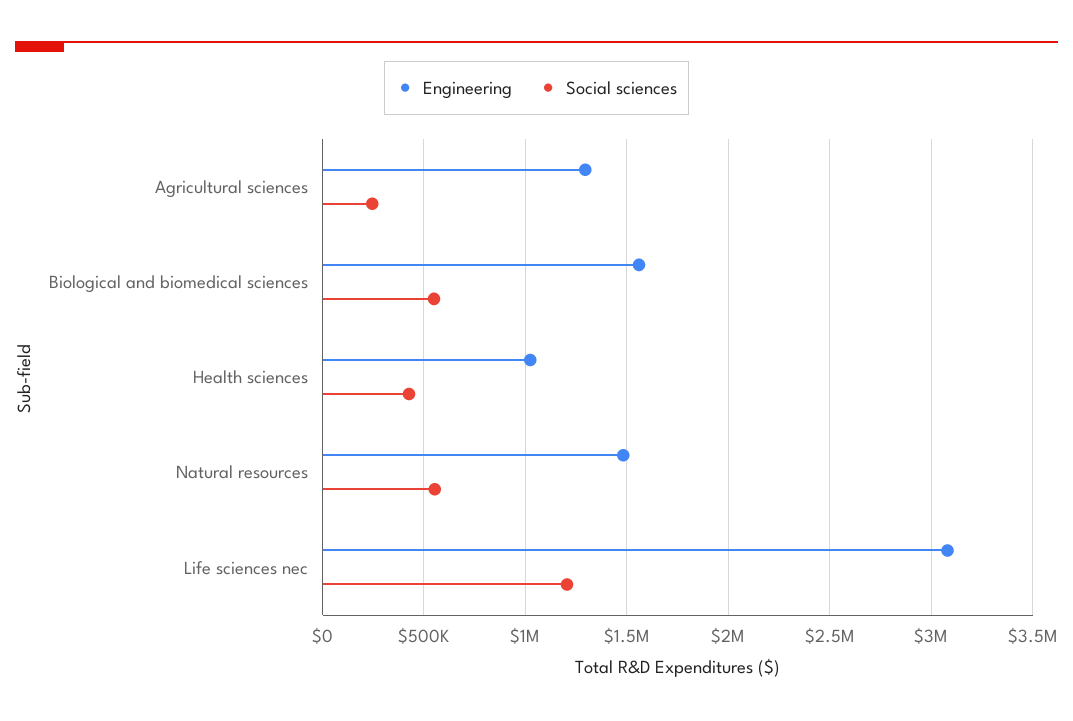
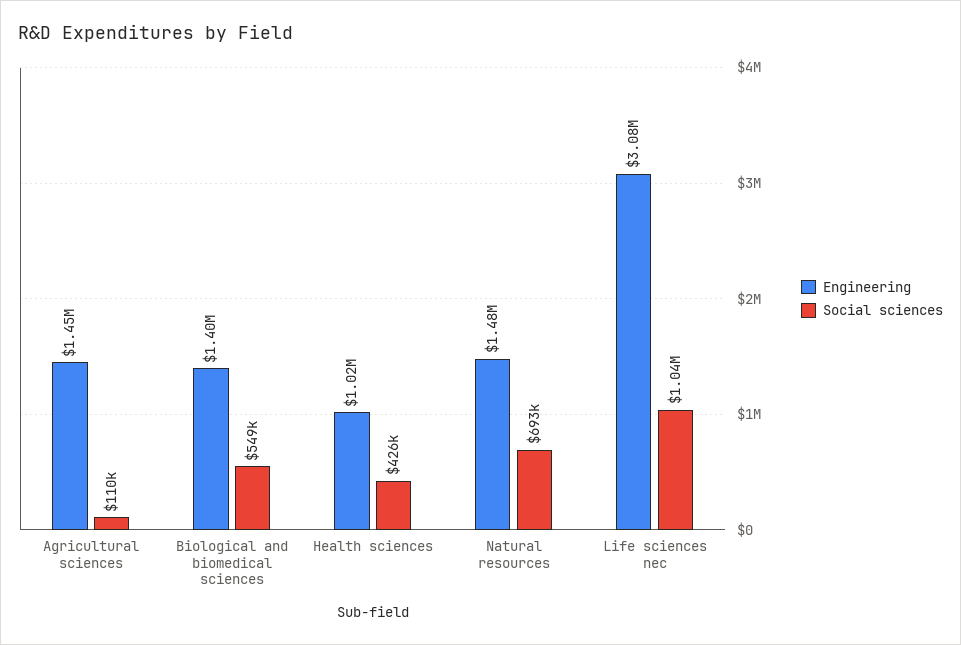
  {
    "Engineering": {
-     "Agricultural sciences": 1300000,
+     "Agricultural sciences": 1450000,
-     "Biological and biomedical sciences": 1550000,
+     "Biological and biomedical sciences": 1400000,
      "Health sciences": 1020000,
      "Natural resources": 1480000,
      "Life sciences nec": 3080000
    },
    "Social sciences": {
-     "Agricultural sciences": 250000,
+     "Agricultural sciences": 110000,
      "Biological and biomedical sciences": 549000,
      "Health sciences": 426000,
-     "Natural resources": 550000,
+     "Natural resources": 693000,
-     "Life sciences nec": 1200000
+     "Life sciences nec": 1040000
    }
  }

